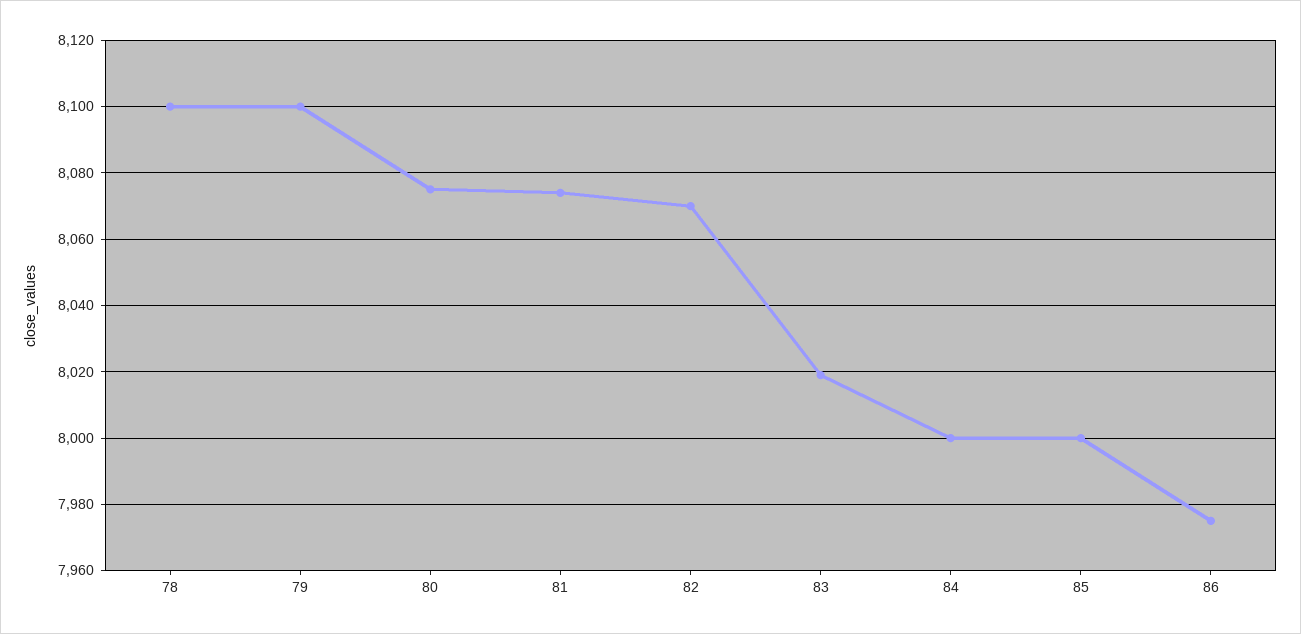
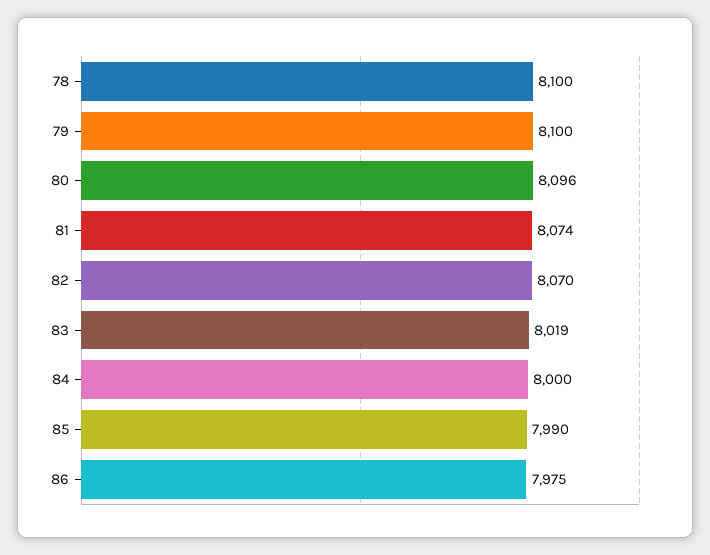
  {
    "78": 8100,
    "79": 8100,
-   "80": 8075,
+   "80": 8096,
    "81": 8074,
    "82": 8070,
    "83": 8019,
    "84": 8000,
-   "85": 8000,
+   "85": 7990,
    "86": 7975
  }

